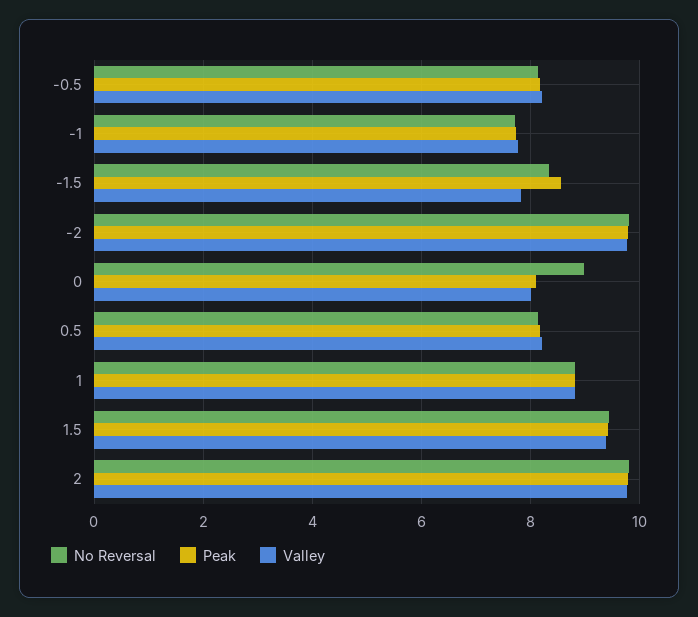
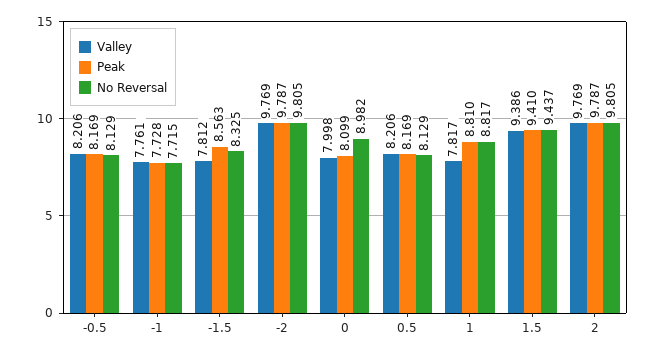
  {
    "No Reversal": {
      "-0.5": 8.129,
      "-1": 7.715,
      "-1.5": 8.325,
      "-2": 9.805,
      "0": 8.982,
      "0.5": 8.129,
      "1": 8.817,
      "1.5": 9.437,
      "2": 9.805
    },
    "Peak": {
      "-0.5": 8.169,
      "-1": 7.728,
      "-1.5": 8.563,
      "-2": 9.787,
      "0": 8.099,
      "0.5": 8.169,
      "1": 8.81,
      "1.5": 9.41,
      "2": 9.787
    },
    "Valley": {
      "-0.5": 8.206,
      "-1": 7.761,
      "-1.5": 7.812,
      "-2": 9.769,
      "0": 7.998,
      "0.5": 8.206,
-     "1": 8.8,
+     "1": 7.817,
      "1.5": 9.386,
      "2": 9.769
    }
  }

